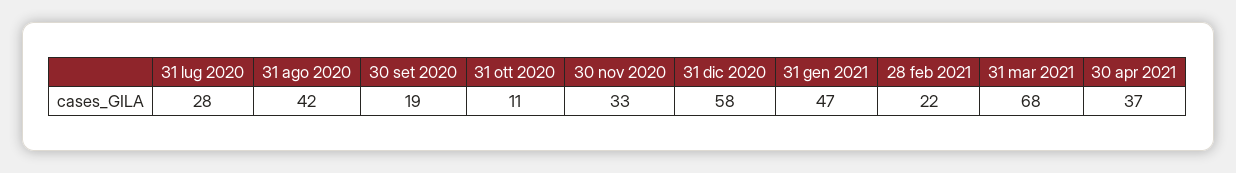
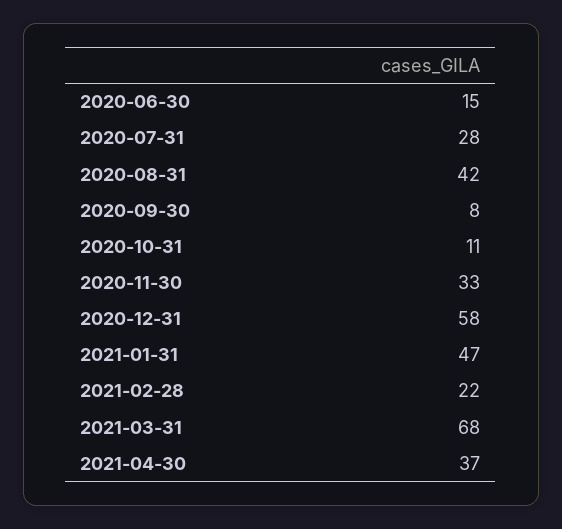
  {
    "31 lug 2020": 28,
    "31 ago 2020": 42,
-   "30 set 2020": 19,
+   "30 set 2020": 8,
    "31 ott 2020": 11,
    "30 nov 2020": 33,
    "31 dic 2020": 58,
    "31 gen 2021": 47,
    "28 feb 2021": 22,
    "31 mar 2021": 68,
-   "30 apr 2021": 37
+   "30 apr 2021": 37,
+   "2020-06-30": 15
  }

